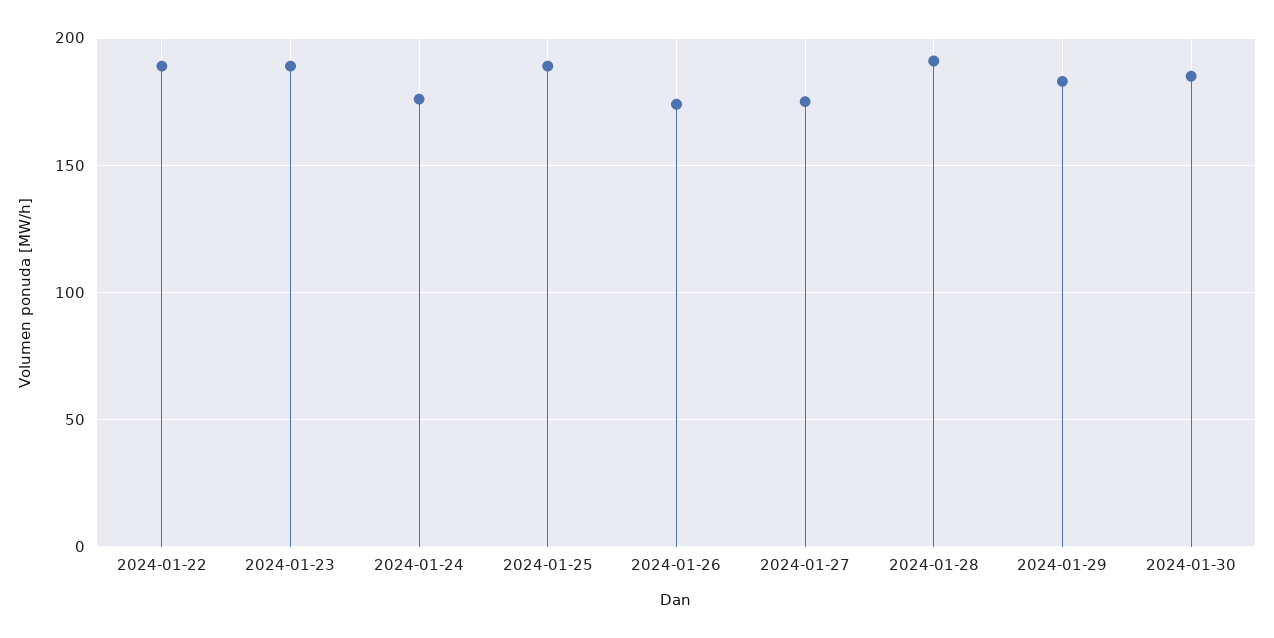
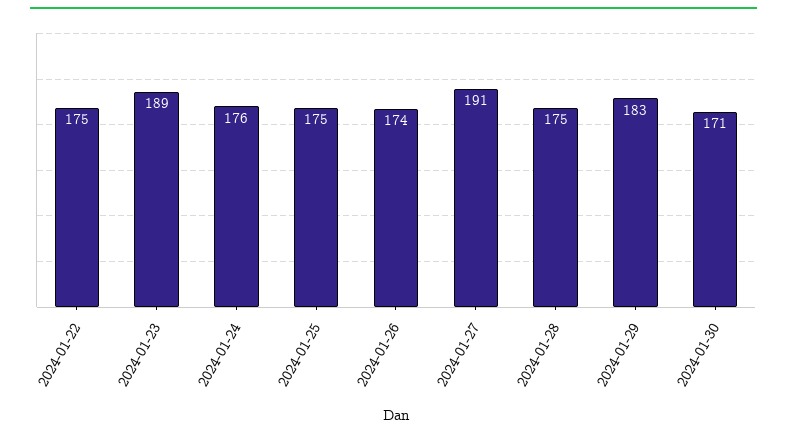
  {
-   "2024-01-22": 190,
+   "2024-01-22": 175,
    "2024-01-23": 189,
    "2024-01-24": 176,
-   "2024-01-25": 190,
+   "2024-01-25": 175,
    "2024-01-26": 174,
-   "2024-01-27": 175,
+   "2024-01-27": 191,
-   "2024-01-28": 190,
+   "2024-01-28": 175,
    "2024-01-29": 183,
-   "2024-01-30": 185
+   "2024-01-30": 171
  }

